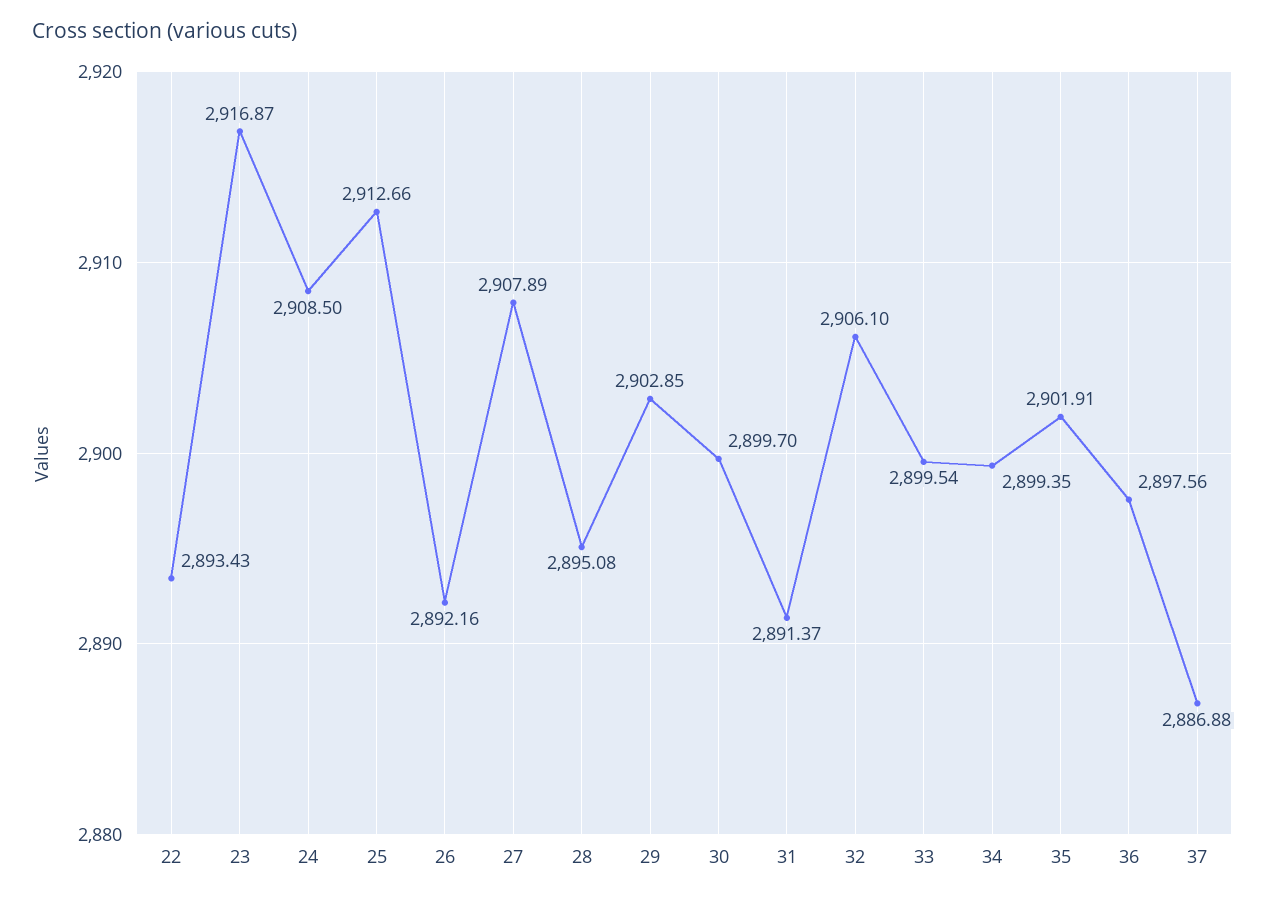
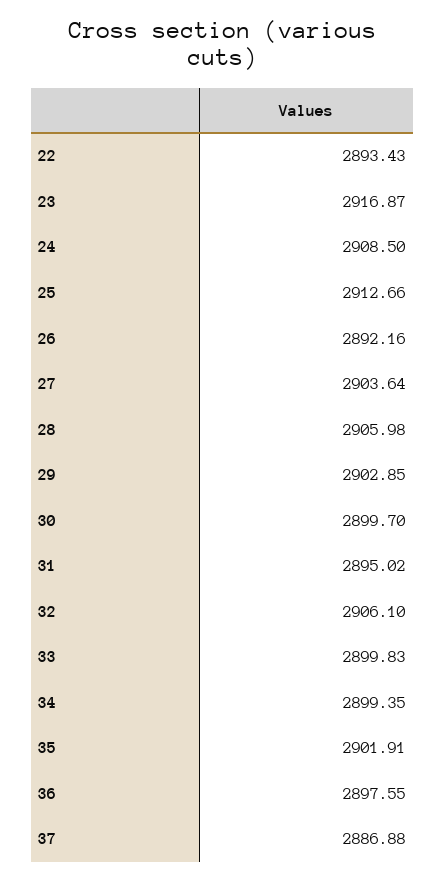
  {
    "22": 2893.43,
    "23": 2916.87,
    "24": 2908.5,
    "25": 2912.66,
    "26": 2892.16,
-   "27": 2907.89,
+   "27": 2903.64,
-   "28": 2895.08,
+   "28": 2905.98,
    "29": 2902.85,
    "30": 2899.7,
-   "31": 2891.37,
+   "31": 2895.02,
    "32": 2906.1,
-   "33": 2899.54,
+   "33": 2899.83,
    "34": 2899.35,
    "35": 2901.91,
-   "36": 2897.56,
+   "36": 2897.55,
    "37": 2886.88
  }

